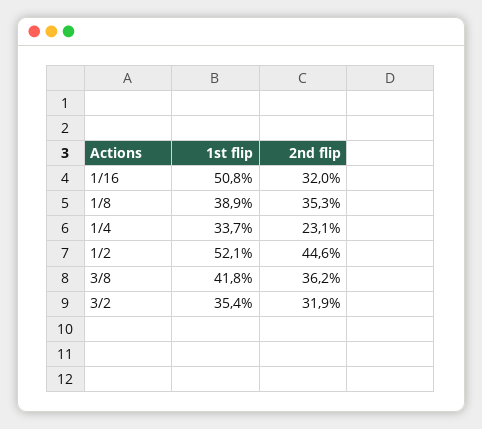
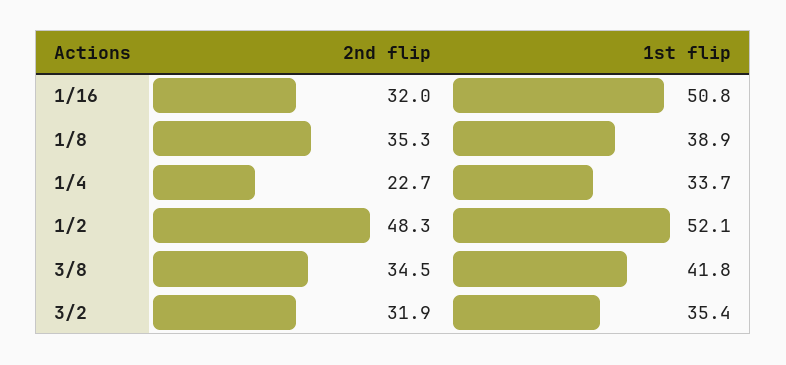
  {
    "1st flip": {
      "1/16": 50.8,
      "1/8": 38.9,
      "1/4": 33.7,
      "1/2": 52.1,
      "3/8": 41.8,
      "3/2": 35.4
    },
    "2nd flip": {
      "1/16": 32,
      "1/8": 35.3,
-     "1/4": 23.1,
+     "1/4": 22.7,
-     "1/2": 44.6,
+     "1/2": 48.3,
-     "3/8": 36.2,
+     "3/8": 34.5,
      "3/2": 31.9
    }
  }

